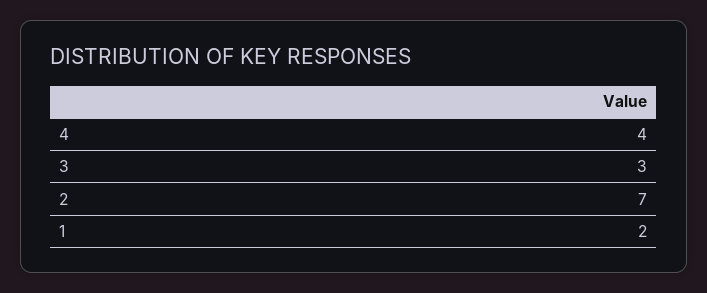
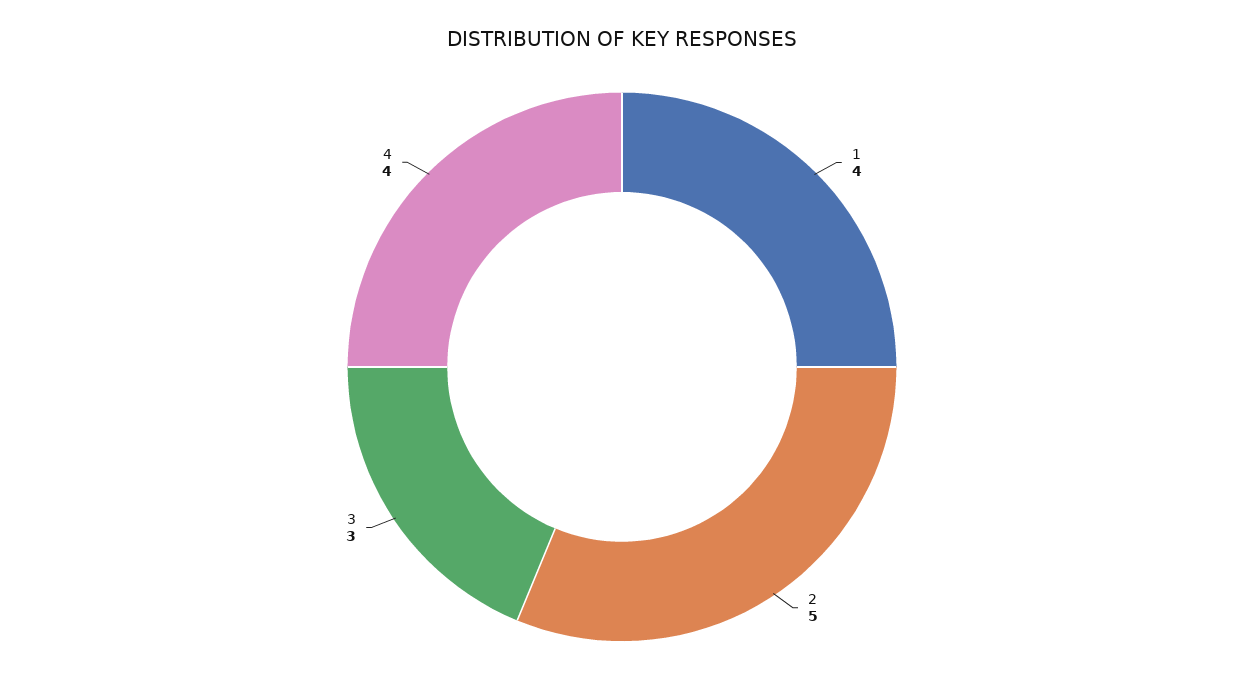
  {
    "4": 4,
    "3": 3,
-   "2": 7,
+   "2": 5,
-   "1": 2
+   "1": 4
  }

